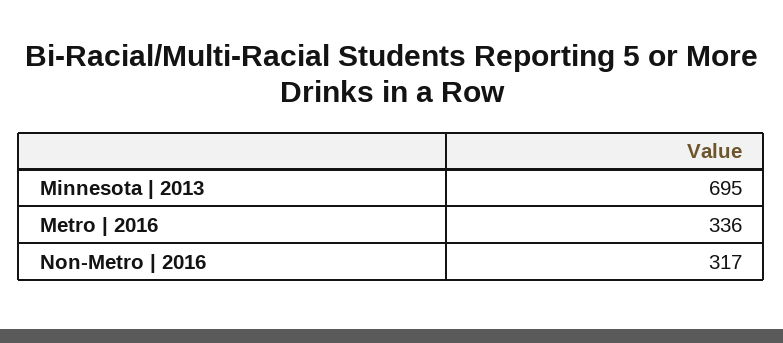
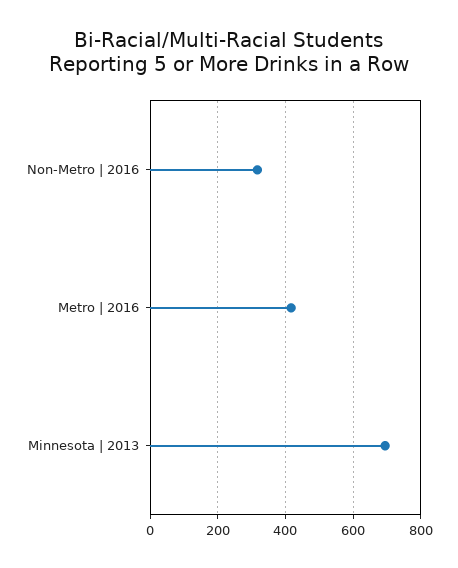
  {
    "Minnesota | 2013": 695,
-   "Metro | 2016": 336,
+   "Metro | 2016": 420,
    "Non-Metro | 2016": 317
  }

